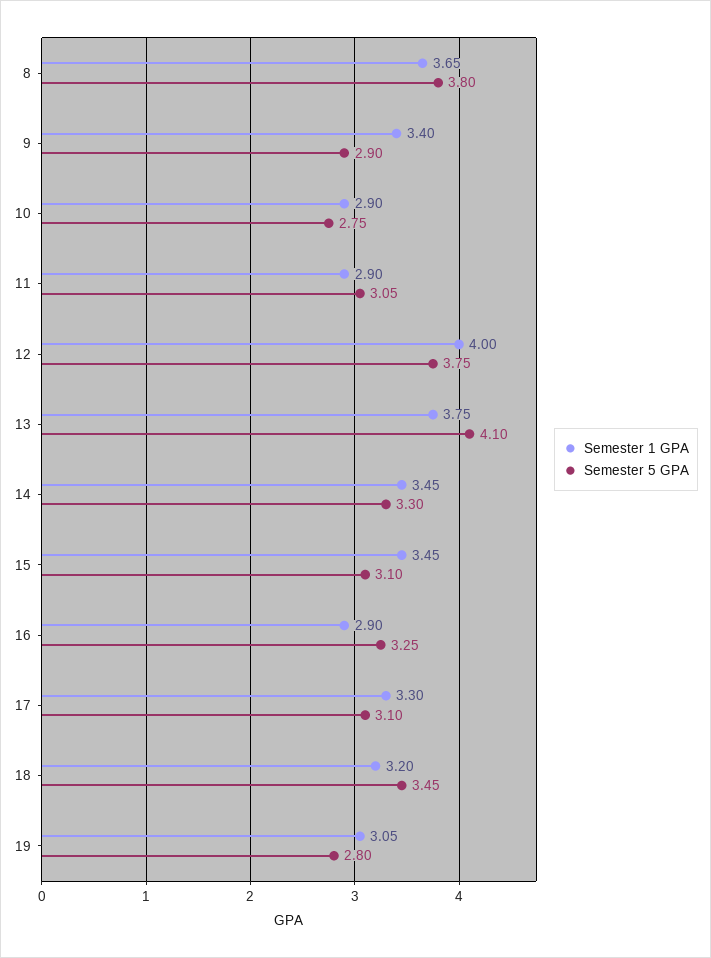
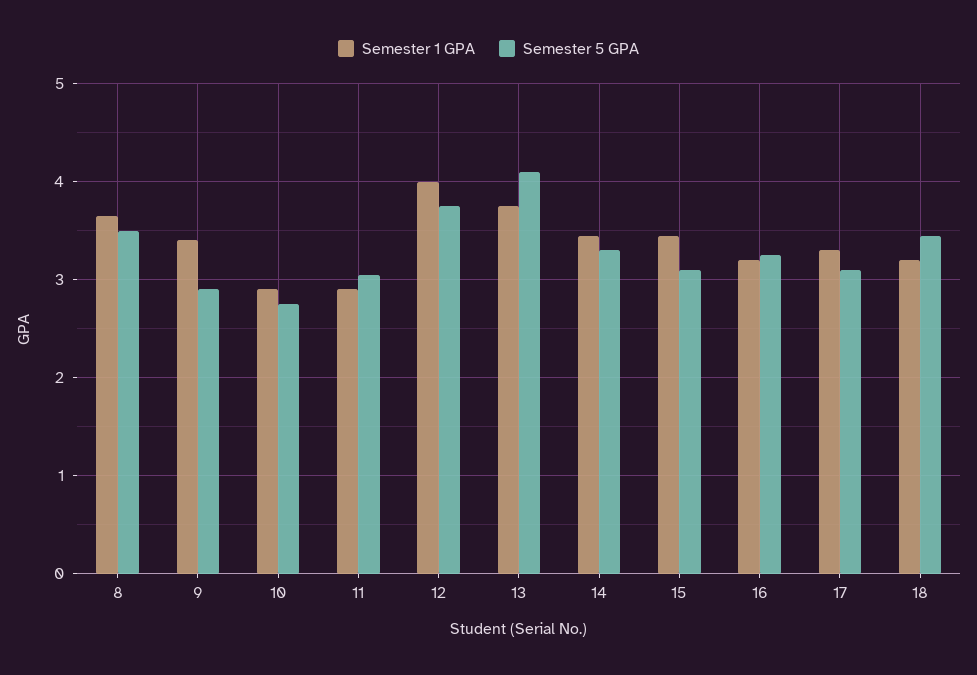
  {
    "Semester 1 GPA": {
      "8": 3.65,
      "9": 3.4,
      "10": 2.9,
      "11": 2.9,
      "12": 4,
      "13": 3.75,
      "14": 3.45,
      "15": 3.45,
-     "16": 2.9,
+     "16": 3.2,
      "17": 3.3,
-     "18": 3.2,
+     "18": 3.2
-     "19": 3.05
    },
    "Semester 5 GPA": {
-     "8": 3.8,
+     "8": 3.5,
      "9": 2.9,
      "10": 2.75,
      "11": 3.05,
      "12": 3.75,
      "13": 4.1,
      "14": 3.3,
      "15": 3.1,
      "16": 3.25,
      "17": 3.1,
-     "18": 3.45,
+     "18": 3.45
-     "19": 2.8
    }
  }

